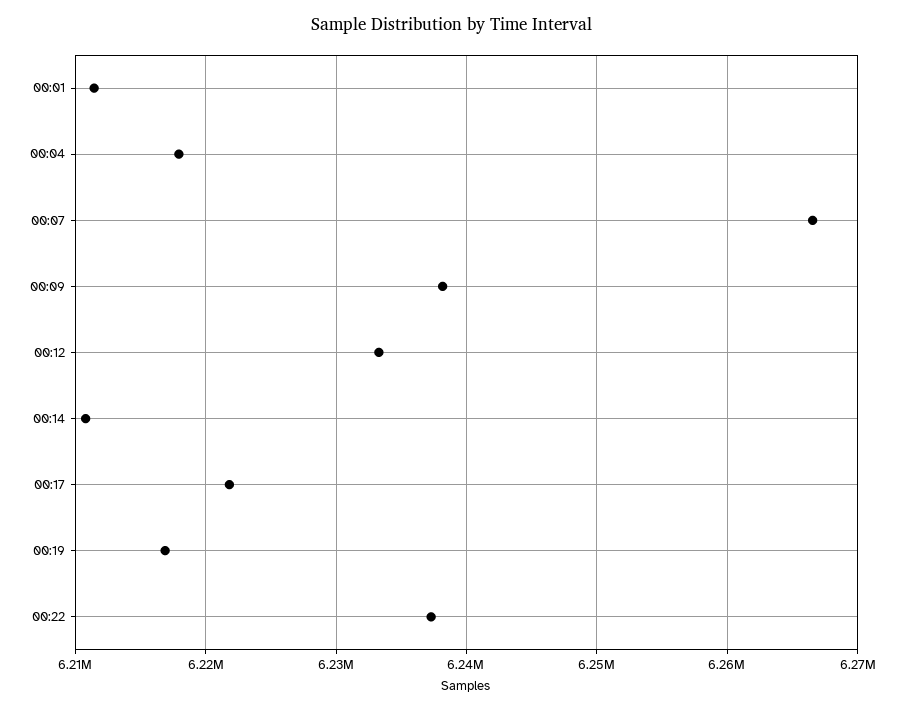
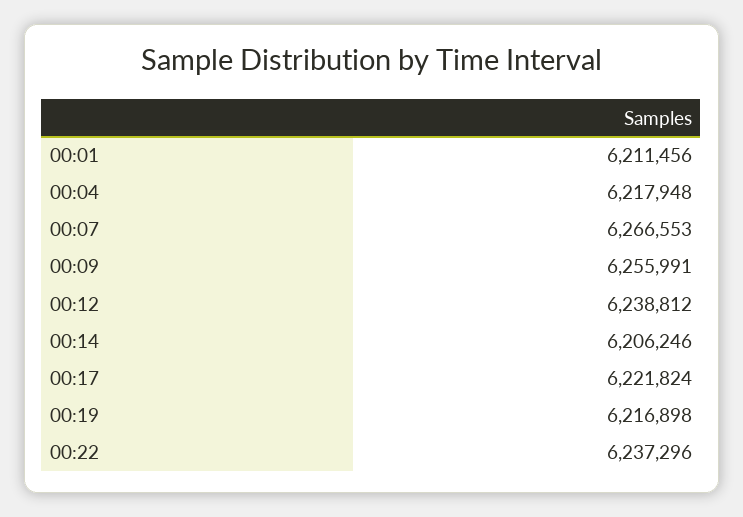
  {
    "00:01": 6211456,
    "00:04": 6217948,
    "00:07": 6266553,
-   "00:09": 6238000,
+   "00:09": 6255991,
-   "00:12": 6233000,
+   "00:12": 6238812,
-   "00:14": 6211000,
+   "00:14": 6206246,
    "00:17": 6221824,
    "00:19": 6216898,
    "00:22": 6237296
  }

